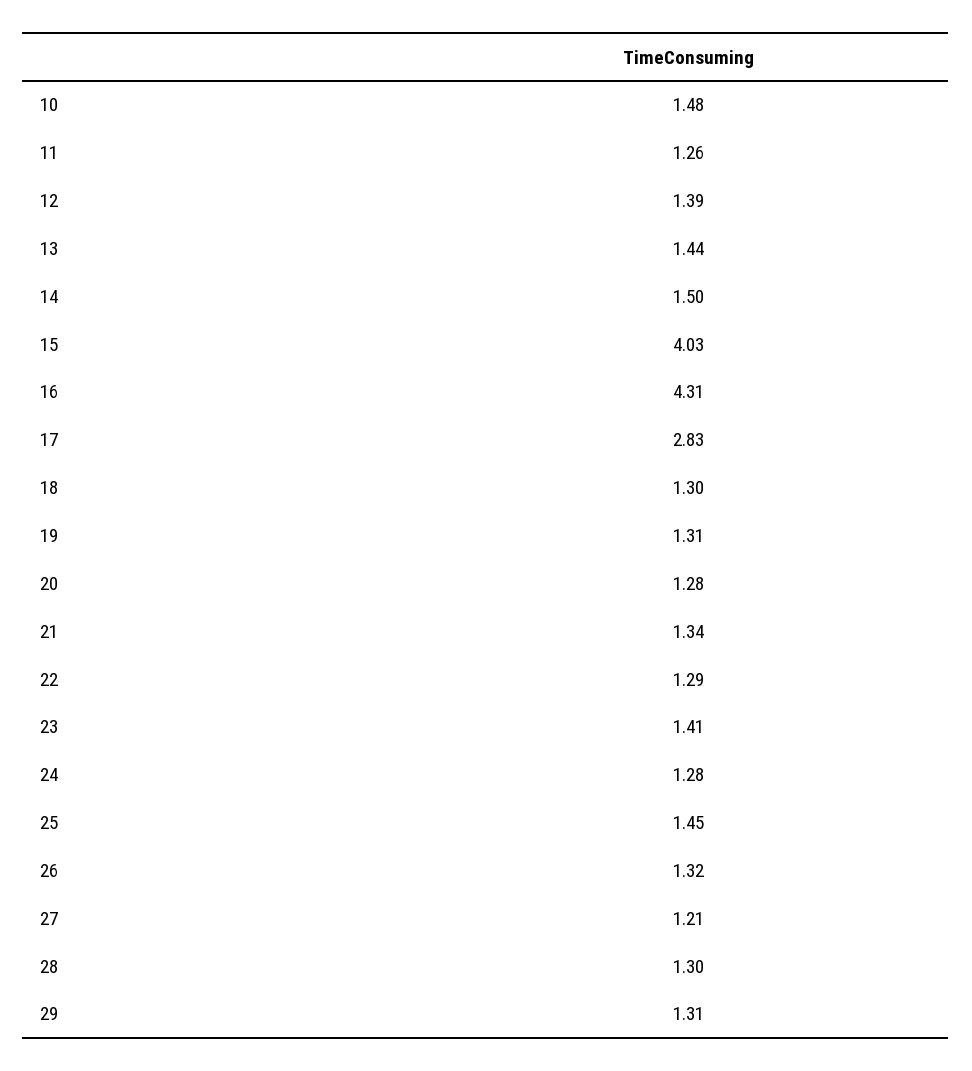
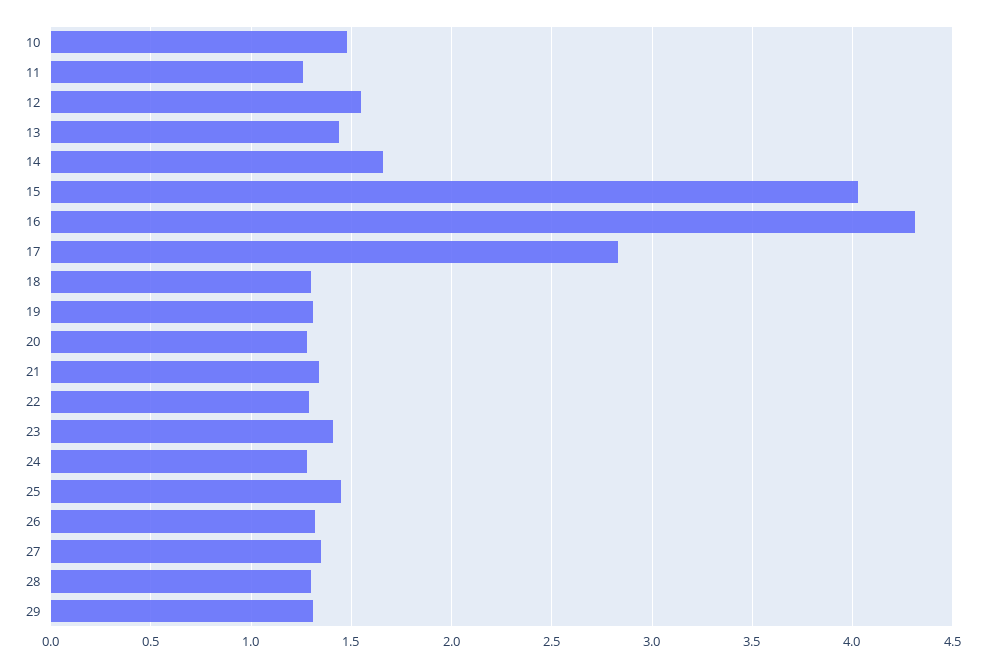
  {
    "10": 1.48,
    "11": 1.26,
-   "12": 1.39,
+   "12": 1.55,
    "13": 1.44,
-   "14": 1.5,
+   "14": 1.65,
    "15": 4.03,
    "16": 4.31,
    "17": 2.83,
    "18": 1.3,
    "19": 1.31,
    "20": 1.28,
    "21": 1.34,
    "22": 1.29,
    "23": 1.41,
    "24": 1.28,
    "25": 1.45,
    "26": 1.32,
-   "27": 1.21,
+   "27": 1.35,
    "28": 1.3,
    "29": 1.31
  }

